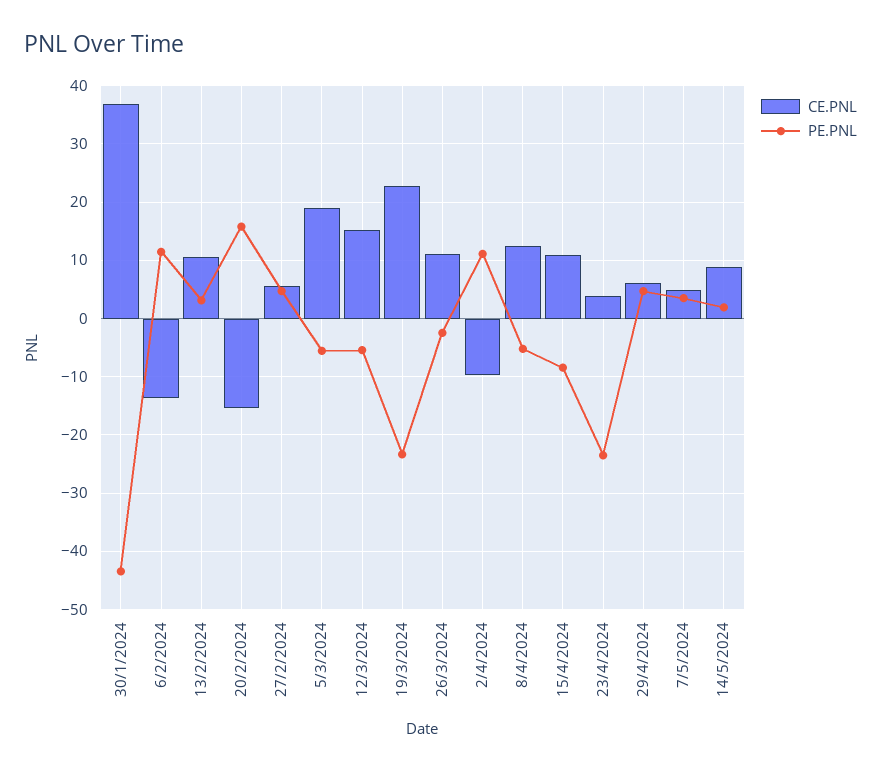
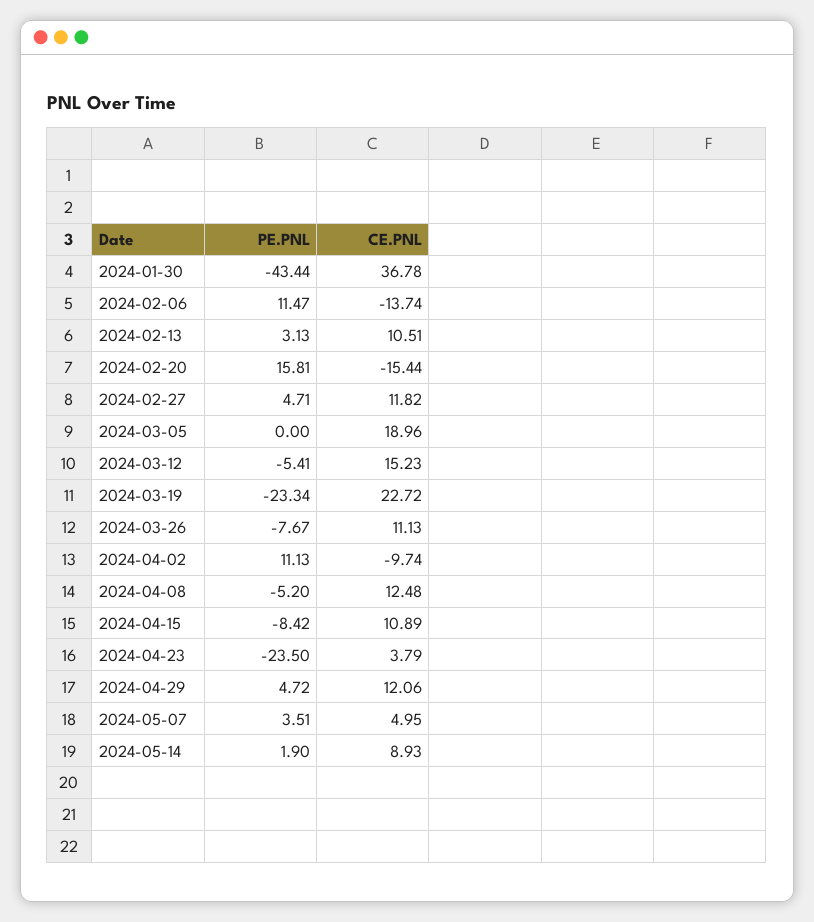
  {
    "CE.PNL": {
      "30/1/2024": 36.78,
      "6/2/2024": -13.74,
      "13/2/2024": 10.51,
      "20/2/2024": -15.44,
-     "27/2/2024": 6,
+     "27/2/2024": 11.82,
      "5/3/2024": 18.96,
      "12/3/2024": 15.23,
      "19/3/2024": 22.72,
      "26/3/2024": 11.13,
      "2/4/2024": -9.74,
      "8/4/2024": 12.48,
      "15/4/2024": 10.89,
      "23/4/2024": 3.79,
-     "29/4/2024": 6,
+     "29/4/2024": 12.06,
      "7/5/2024": 4.95,
      "14/5/2024": 8.93
    },
    "PE.PNL": {
      "30/1/2024": -43.44,
      "6/2/2024": 11.47,
      "13/2/2024": 3.13,
      "20/2/2024": 15.81,
      "27/2/2024": 4.71,
-     "5/3/2024": -6,
+     "5/3/2024": 0,
      "12/3/2024": -5.41,
      "19/3/2024": -23.34,
-     "26/3/2024": -2,
+     "26/3/2024": -7.67,
      "2/4/2024": 11.13,
      "8/4/2024": -5.2,
      "15/4/2024": -8.42,
      "23/4/2024": -23.5,
      "29/4/2024": 4.72,
      "7/5/2024": 3.51,
      "14/5/2024": 1.9
    }
  }

